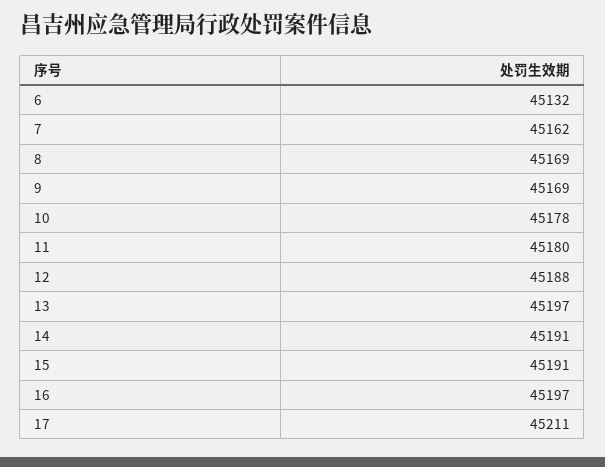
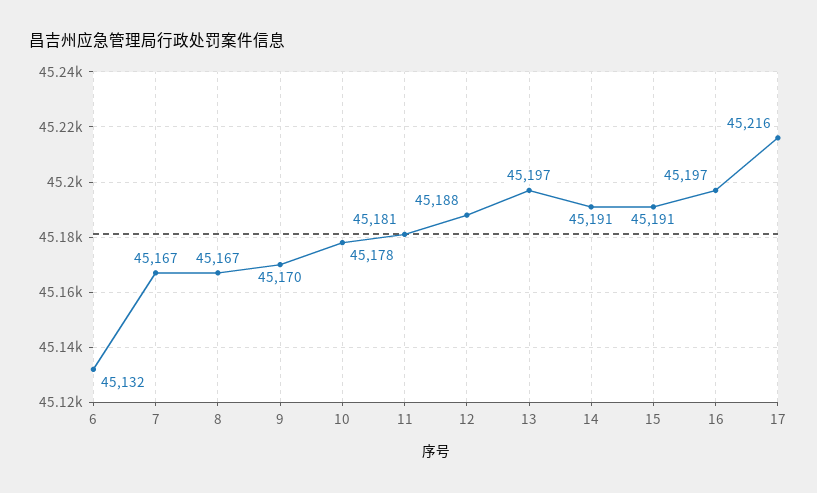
  {
    "6": 45132,
-   "7": 45162,
+   "7": 45167,
-   "8": 45169,
+   "8": 45167,
-   "9": 45169,
+   "9": 45170,
    "10": 45178,
-   "11": 45180,
+   "11": 45181,
    "12": 45188,
    "13": 45197,
    "14": 45191,
    "15": 45191,
    "16": 45197,
-   "17": 45211
+   "17": 45216
  }

